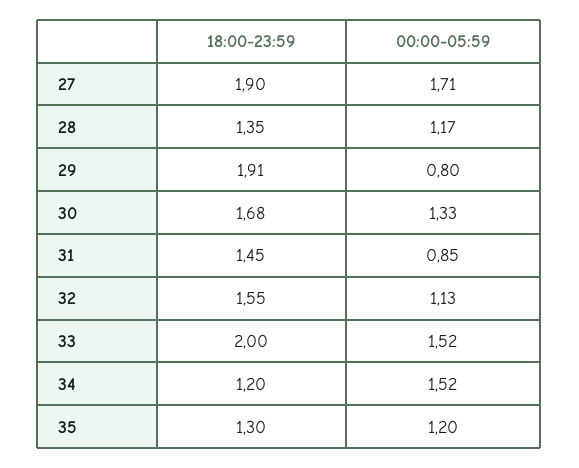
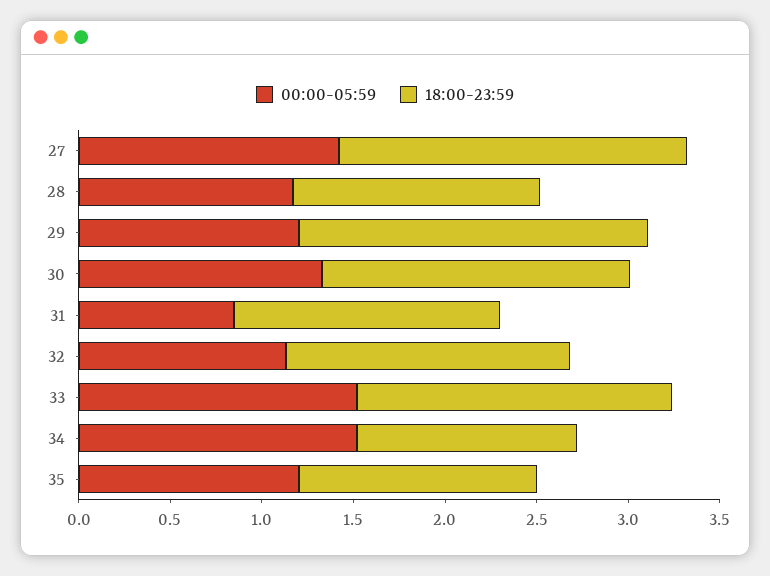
  {
    "18:00-23:59": {
      "27": 1.9,
      "28": 1.35,
      "29": 1.91,
      "30": 1.68,
      "31": 1.45,
      "32": 1.55,
-     "33": 2,
+     "33": 1.7,
      "34": 1.2,
      "35": 1.3
    },
    "00:00-05:59": {
-     "27": 1.71,
+     "27": 1.4,
      "28": 1.17,
-     "29": 0.8,
+     "29": 1.2,
      "30": 1.33,
      "31": 0.85,
      "32": 1.13,
      "33": 1.52,
      "34": 1.52,
      "35": 1.2
    }
  }

